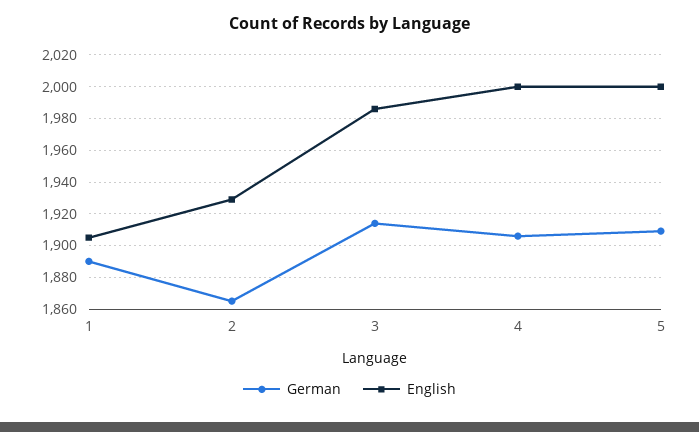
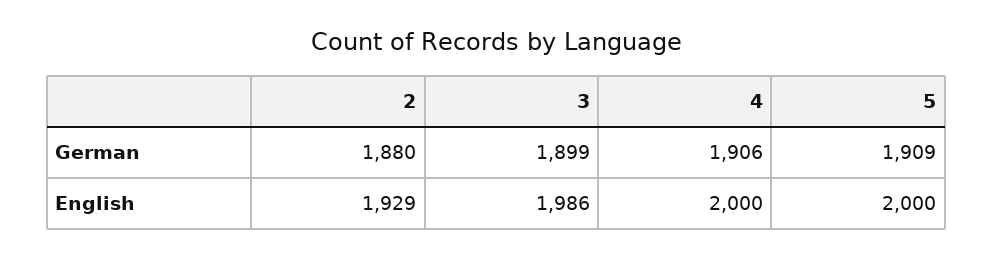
  {
    "German": {
-     "1": 1890,
-     "2": 1865,
+     "2": 1880,
-     "3": 1915,
+     "3": 1899,
      "4": 1906,
      "5": 1909
    },
    "English": {
-     "1": 1905,
      "2": 1929,
      "3": 1986,
      "4": 2000,
      "5": 2000
    }
  }

